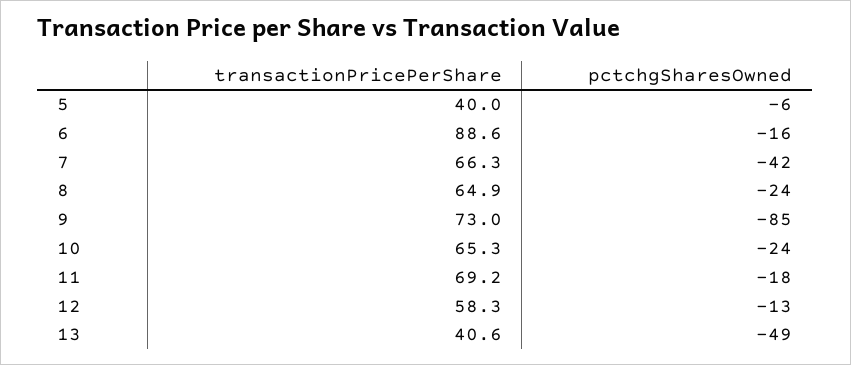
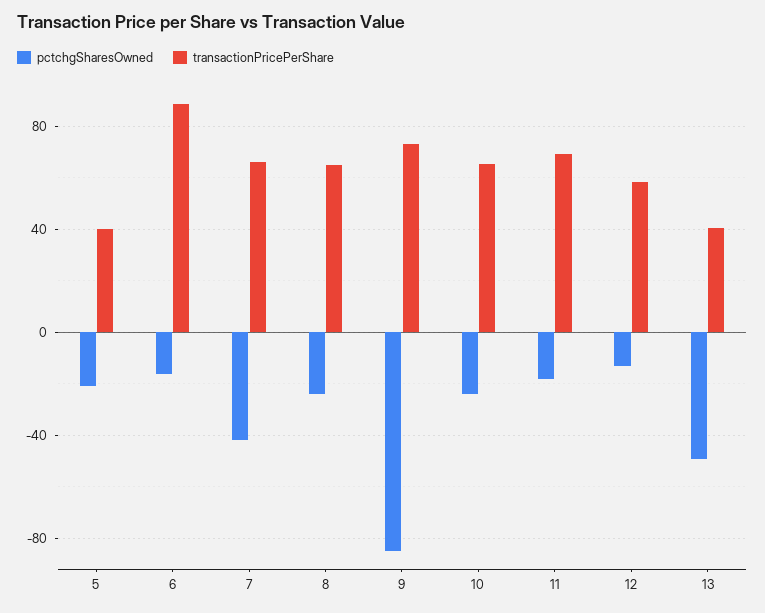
  {
    "transactionPricePerShare": {
      "5": 40,
      "6": 88.6,
      "7": 66.3,
      "8": 64.9,
      "9": 73,
      "10": 65.3,
      "11": 69.2,
      "12": 58.3,
      "13": 40.6
    },
    "pctchgSharesOwned": {
-     "5": -6,
+     "5": -20,
      "6": -16,
      "7": -42,
      "8": -24,
      "9": -85,
      "10": -24,
      "11": -18,
      "12": -13,
      "13": -49
    }
  }

